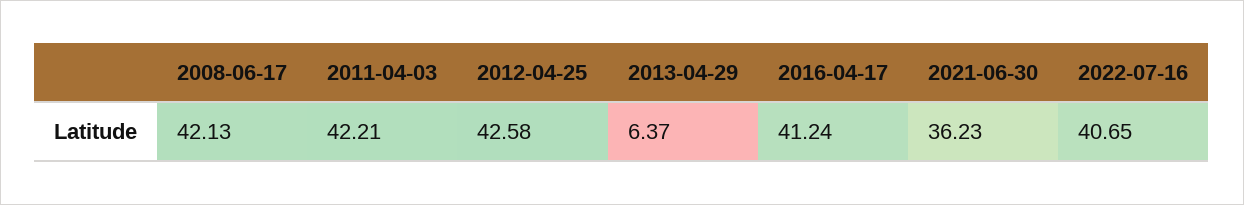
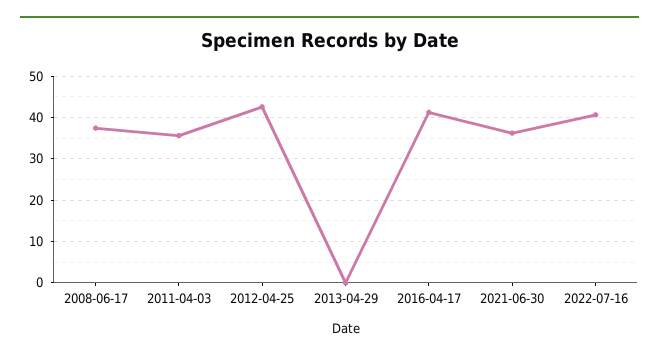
  {
-   "2008-06-17": 42.13,
+   "2008-06-17": 38,
-   "2011-04-03": 42.21,
+   "2011-04-03": 36,
    "2012-04-25": 42.58,
-   "2013-04-29": 6.37,
+   "2013-04-29": 0,
    "2016-04-17": 41.24,
    "2021-06-30": 36.23,
    "2022-07-16": 40.65
  }

